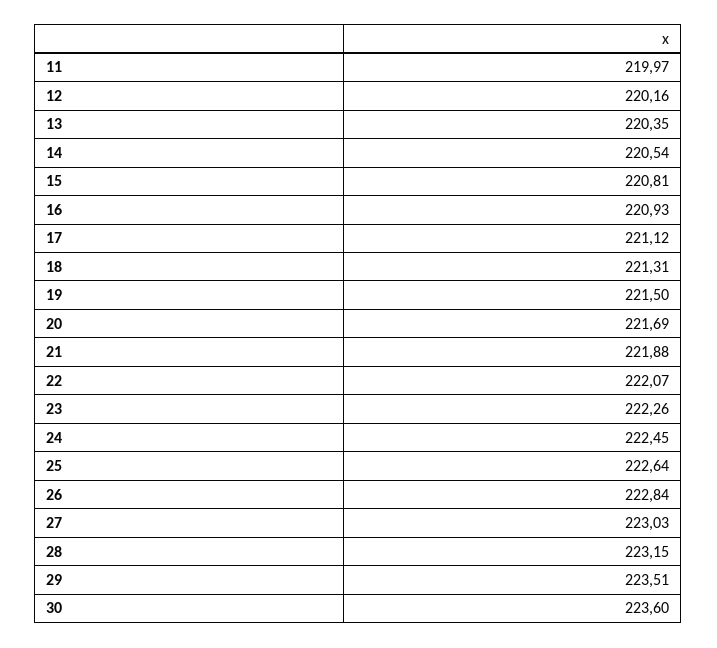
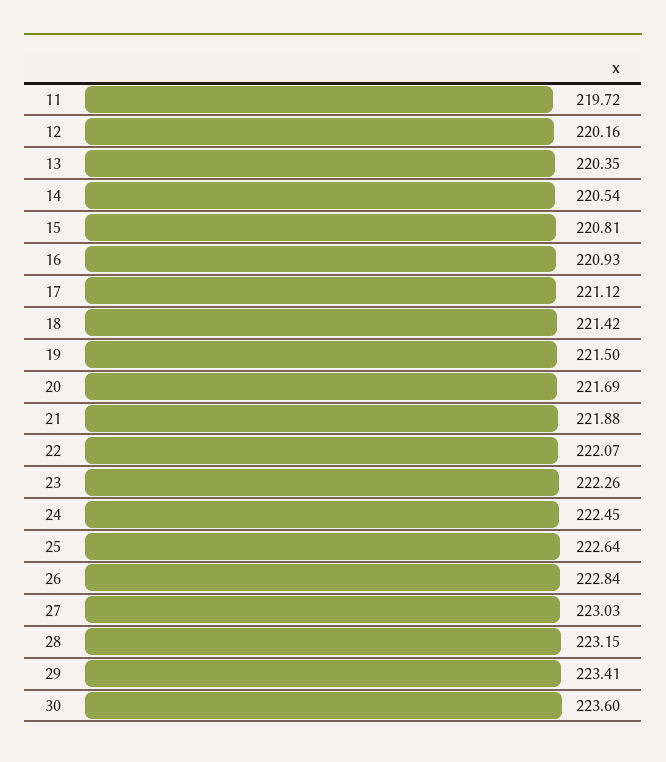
  {
-   "11": 219.97,
+   "11": 219.72,
    "12": 220.16,
    "13": 220.35,
    "14": 220.54,
    "15": 220.81,
    "16": 220.93,
    "17": 221.12,
-   "18": 221.31,
+   "18": 221.42,
    "19": 221.5,
    "20": 221.69,
    "21": 221.88,
    "22": 222.07,
    "23": 222.26,
    "24": 222.45,
    "25": 222.64,
    "26": 222.84,
    "27": 223.03,
    "28": 223.15,
-   "29": 223.51,
+   "29": 223.41,
    "30": 223.6
  }

